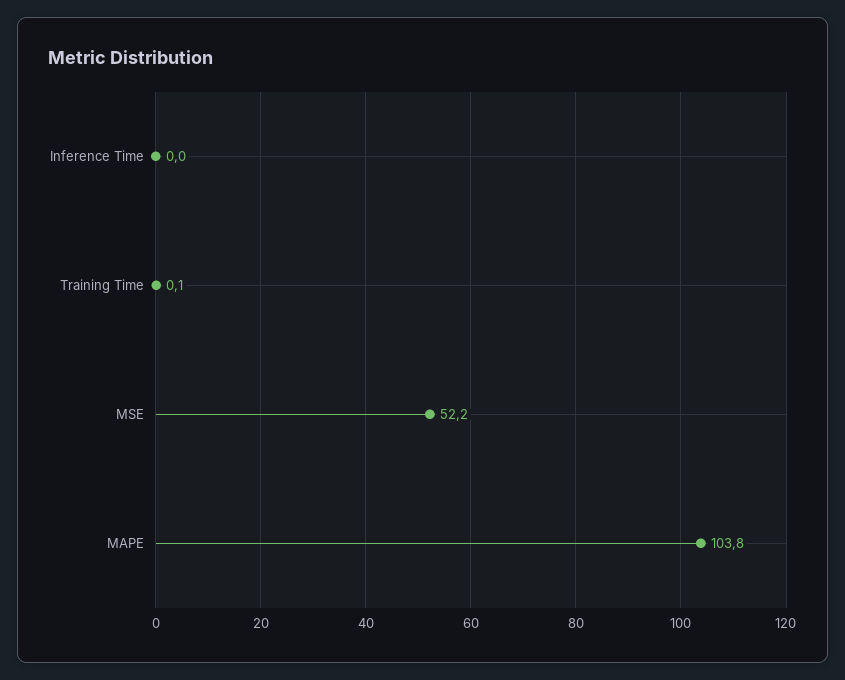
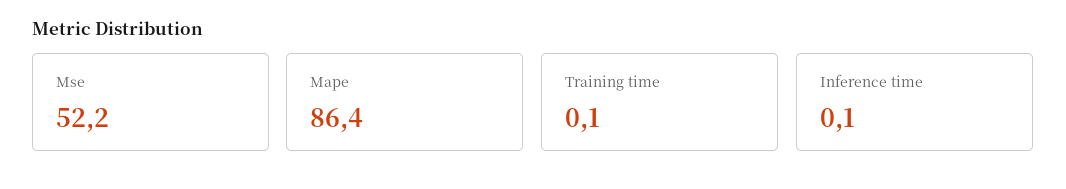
  {
-   "Inference Time": 0,
+   "Inference Time": 0.1,
    "Training Time": 0.1,
    "MSE": 52.2,
-   "MAPE": 103.8
+   "MAPE": 86.4
  }

